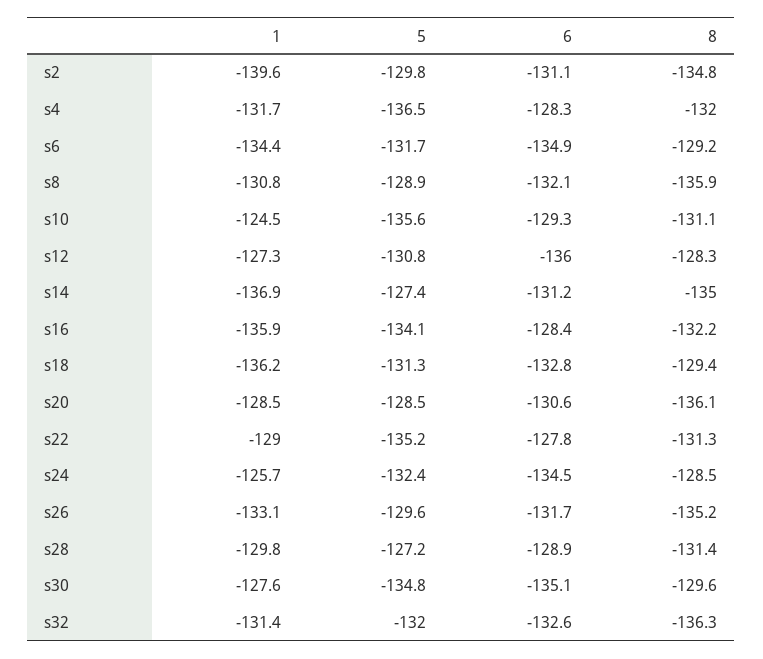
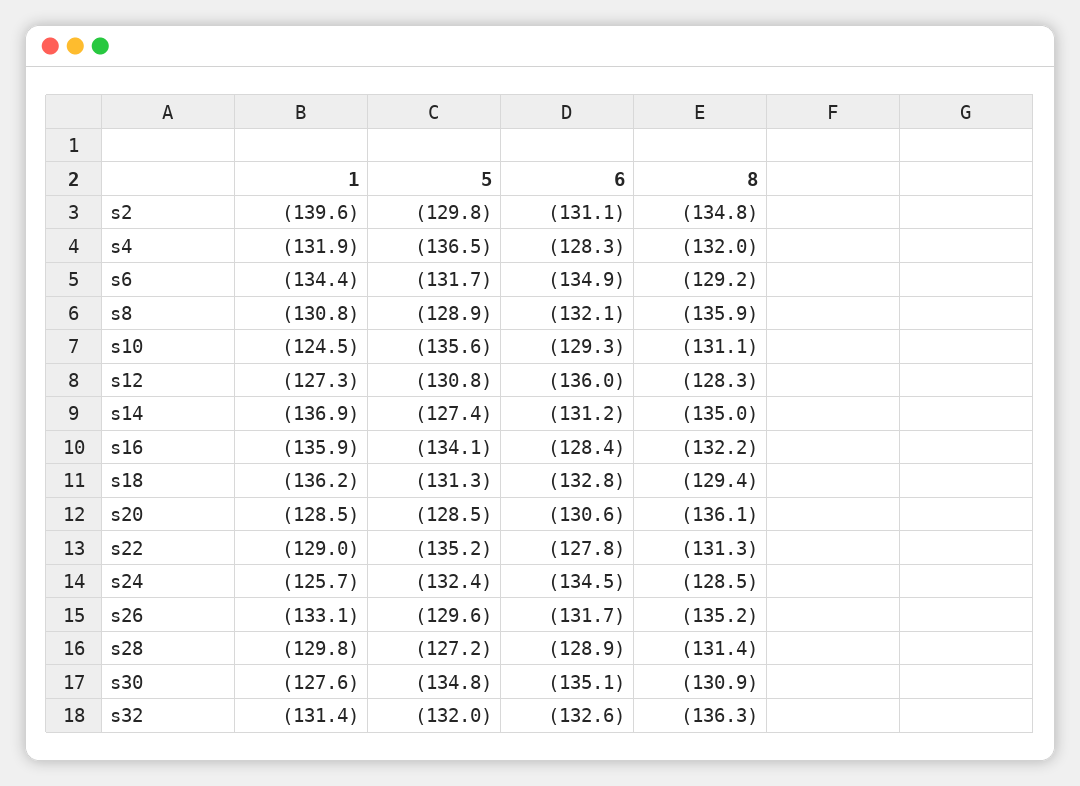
  {
    "1": {
      "s2": -139.6,
-     "s4": -131.7,
+     "s4": -131.9,
      "s6": -134.4,
      "s8": -130.8,
      "s10": -124.5,
      "s12": -127.3,
      "s14": -136.9,
      "s16": -135.9,
      "s18": -136.2,
      "s20": -128.5,
      "s22": -129,
      "s24": -125.7,
      "s26": -133.1,
      "s28": -129.8,
      "s30": -127.6,
      "s32": -131.4
    },
    "5": {
      "s2": -129.8,
      "s4": -136.5,
      "s6": -131.7,
      "s8": -128.9,
      "s10": -135.6,
      "s12": -130.8,
      "s14": -127.4,
      "s16": -134.1,
      "s18": -131.3,
      "s20": -128.5,
      "s22": -135.2,
      "s24": -132.4,
      "s26": -129.6,
      "s28": -127.2,
      "s30": -134.8,
      "s32": -132
    },
    "6": {
      "s2": -131.1,
      "s4": -128.3,
      "s6": -134.9,
      "s8": -132.1,
      "s10": -129.3,
      "s12": -136,
      "s14": -131.2,
      "s16": -128.4,
      "s18": -132.8,
      "s20": -130.6,
      "s22": -127.8,
      "s24": -134.5,
      "s26": -131.7,
      "s28": -128.9,
      "s30": -135.1,
      "s32": -132.6
    },
    "8": {
      "s2": -134.8,
      "s4": -132,
      "s6": -129.2,
      "s8": -135.9,
      "s10": -131.1,
      "s12": -128.3,
      "s14": -135,
      "s16": -132.2,
      "s18": -129.4,
      "s20": -136.1,
      "s22": -131.3,
      "s24": -128.5,
      "s26": -135.2,
      "s28": -131.4,
-     "s30": -129.6,
+     "s30": -130.9,
      "s32": -136.3
    }
  }

